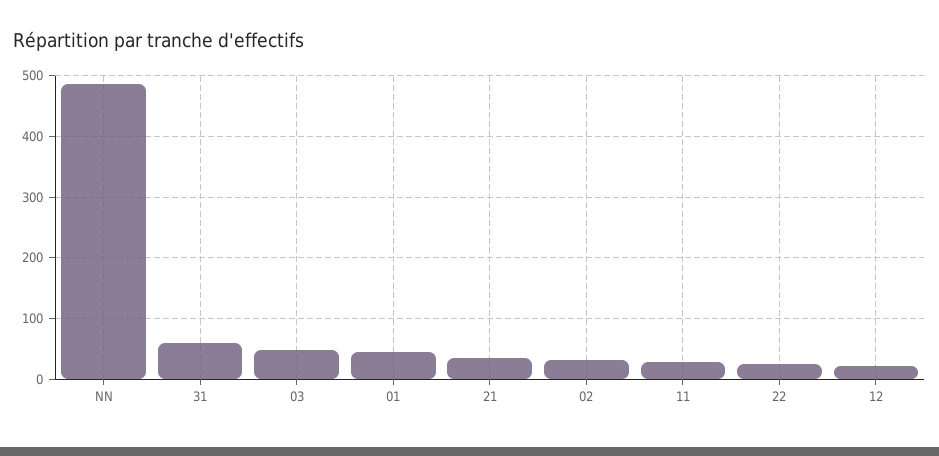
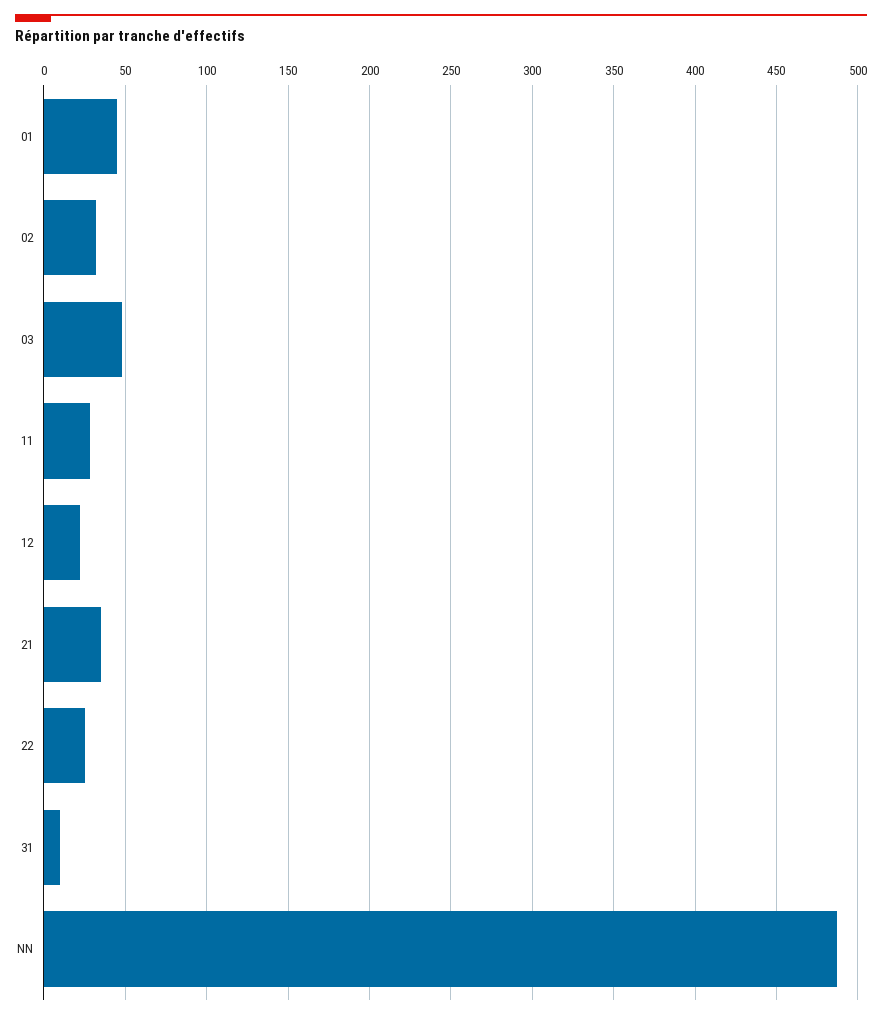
  {
    "NN": 485,
-   "31": 60,
+   "31": 10,
    "03": 50,
    "01": 45,
    "21": 35,
    "02": 30,
    "11": 30,
    "22": 25,
    "12": 20
  }

